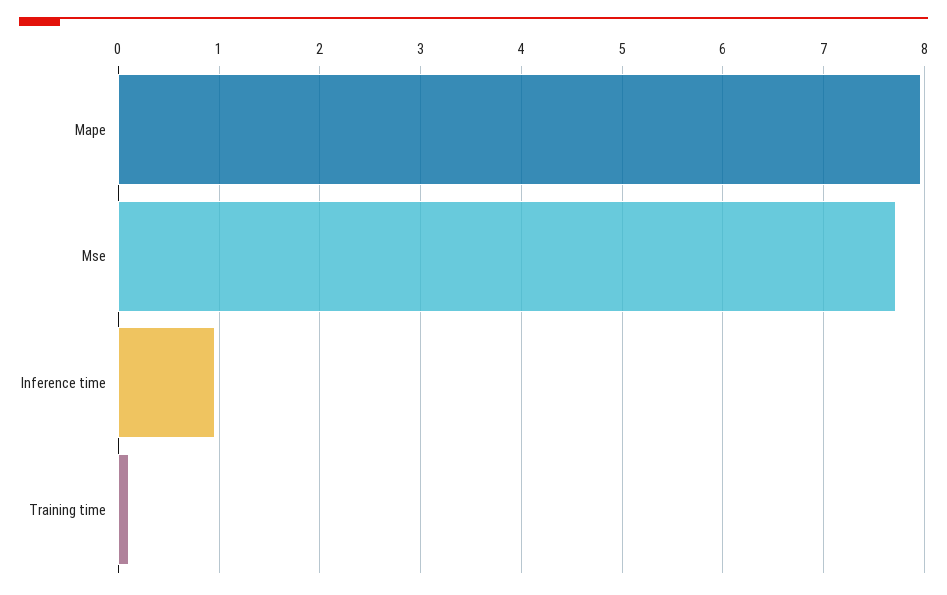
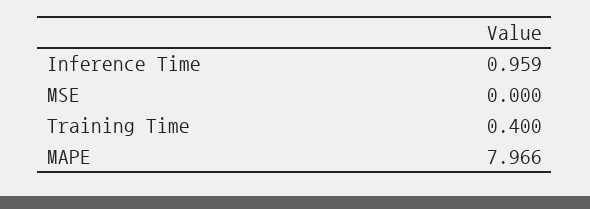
  {
    "Mape": 7.966,
-   "Mse": 7.7,
+   "Mse": 0,
    "Inference time": 0.959,
-   "Training time": 0.1
+   "Training time": 0.4
  }

